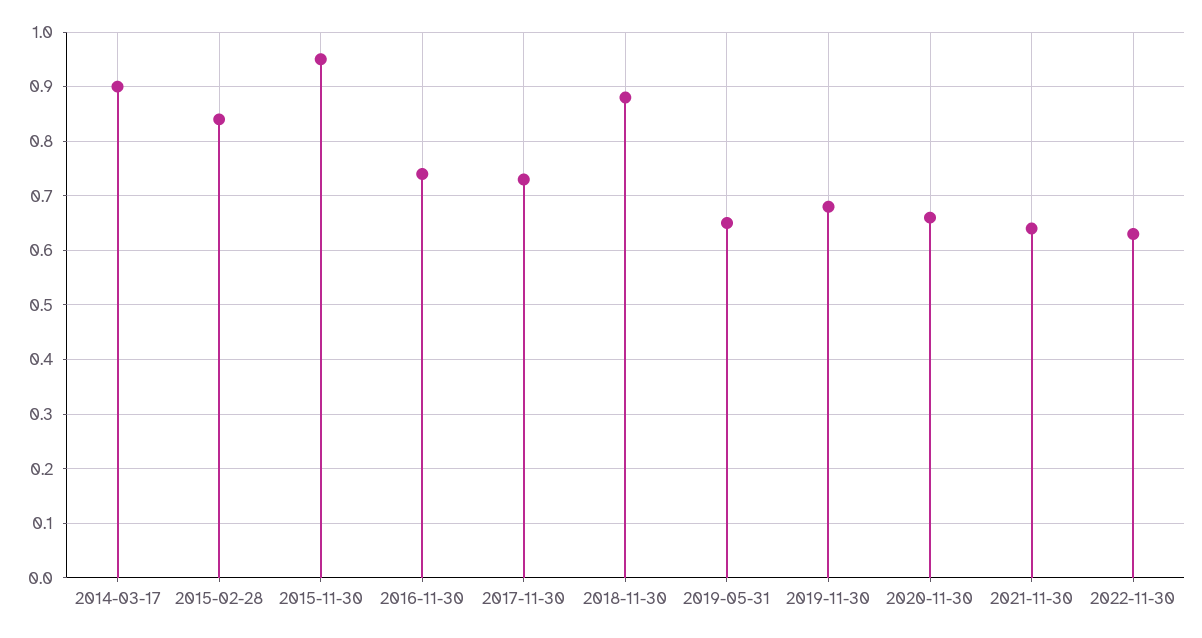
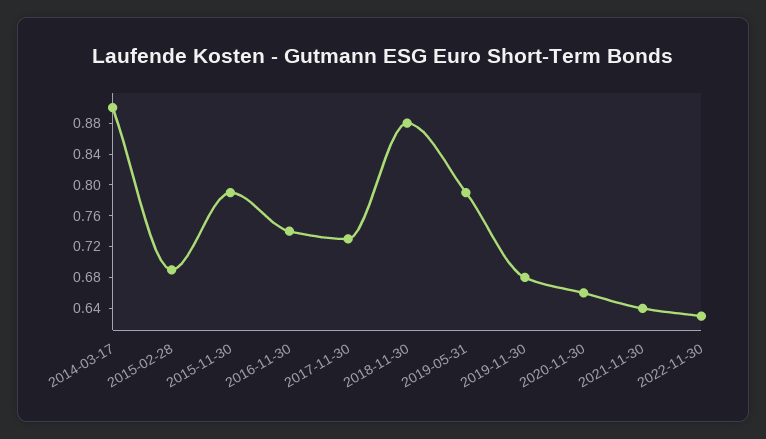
  {
    "2014-03-17": 0.92,
-   "2015-02-28": 0.85,
+   "2015-02-28": 0.68,
-   "2015-11-30": 0.95,
+   "2015-11-30": 0.8,
    "2016-11-30": 0.76,
    "2017-11-30": 0.72,
    "2018-11-30": 0.88,
-   "2019-05-31": 0.65,
+   "2019-05-31": 0.8,
    "2019-11-30": 0.68,
    "2020-11-30": 0.68,
    "2021-11-30": 0.64,
    "2022-11-30": 0.64
  }

